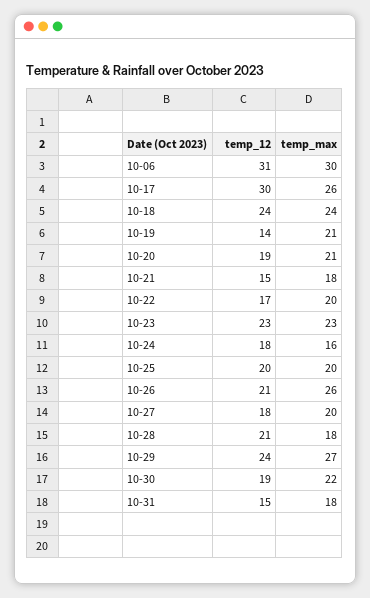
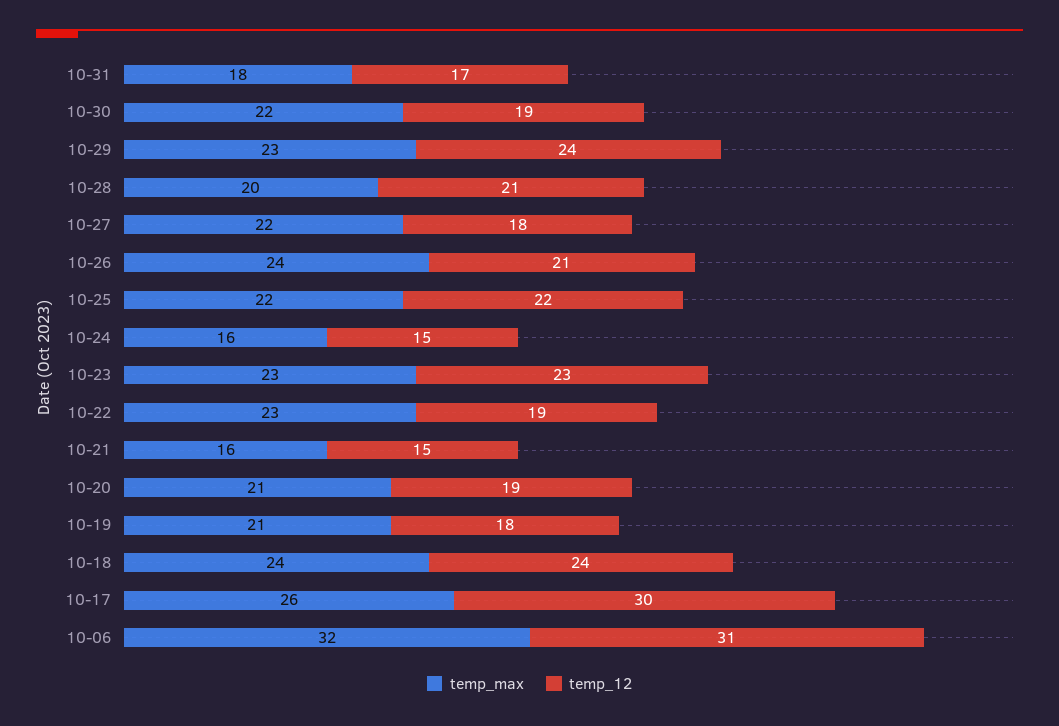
  {
    "temp_12": {
      "10-06": 31,
      "10-17": 30,
      "10-18": 24,
-     "10-19": 14,
+     "10-19": 18,
      "10-20": 19,
      "10-21": 15,
-     "10-22": 17,
+     "10-22": 19,
      "10-23": 23,
-     "10-24": 18,
+     "10-24": 15,
-     "10-25": 20,
+     "10-25": 22,
      "10-26": 21,
      "10-27": 18,
      "10-28": 21,
      "10-29": 24,
      "10-30": 19,
-     "10-31": 15
+     "10-31": 17
    },
    "temp_max": {
-     "10-06": 30,
+     "10-06": 32,
      "10-17": 26,
      "10-18": 24,
      "10-19": 21,
      "10-20": 21,
-     "10-21": 18,
+     "10-21": 16,
-     "10-22": 20,
+     "10-22": 23,
      "10-23": 23,
      "10-24": 16,
-     "10-25": 20,
+     "10-25": 22,
-     "10-26": 26,
+     "10-26": 24,
-     "10-27": 20,
+     "10-27": 22,
-     "10-28": 18,
+     "10-28": 20,
-     "10-29": 27,
+     "10-29": 23,
      "10-30": 22,
      "10-31": 18
    }
  }

